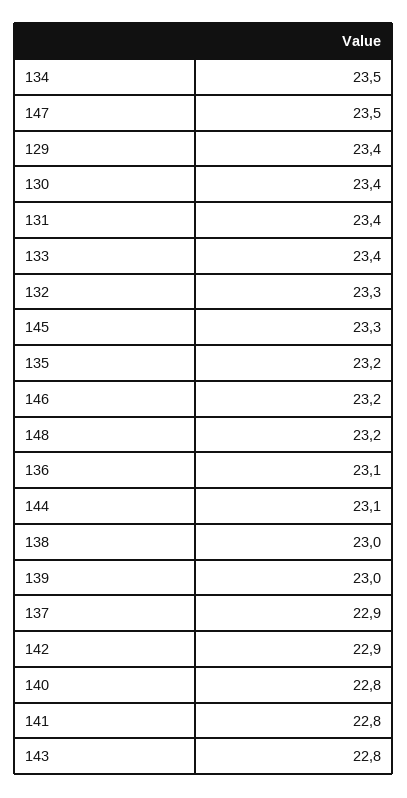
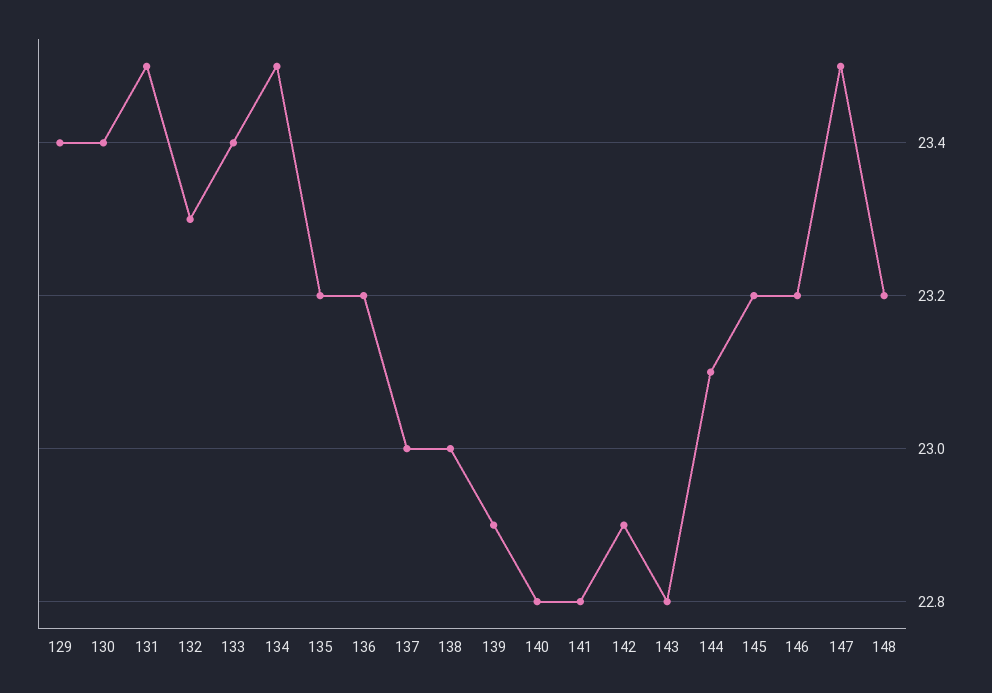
  {
    "134": 23.5,
    "147": 23.5,
    "129": 23.4,
    "130": 23.4,
-   "131": 23.4,
+   "131": 23.5,
    "133": 23.4,
    "132": 23.3,
-   "145": 23.3,
+   "145": 23.2,
    "135": 23.2,
    "146": 23.2,
    "148": 23.2,
-   "136": 23.1,
+   "136": 23.2,
    "144": 23.1,
    "138": 23,
-   "139": 23,
+   "139": 22.9,
-   "137": 22.9,
+   "137": 23,
    "142": 22.9,
    "140": 22.8,
    "141": 22.8,
    "143": 22.8
  }

